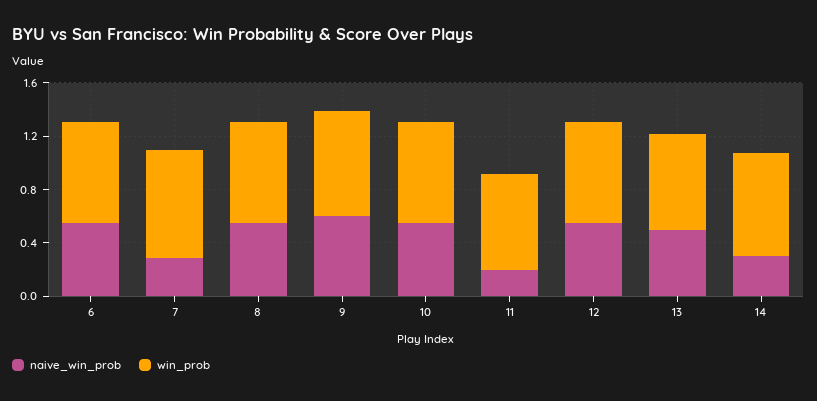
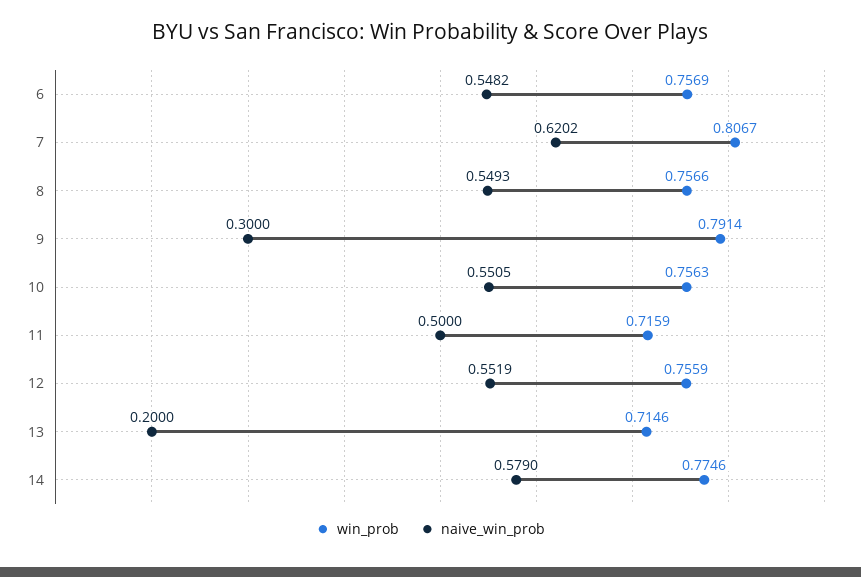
  {
    "naive_win_prob": {
      "6": 0.5482,
-     "7": 0.3,
+     "7": 0.6202,
      "8": 0.5493,
-     "9": 0.6,
+     "9": 0.3,
      "10": 0.5505,
-     "11": 0.2,
+     "11": 0.5,
      "12": 0.5519,
-     "13": 0.5,
+     "13": 0.2,
-     "14": 0.3
+     "14": 0.579
    },
    "win_prob": {
      "6": 0.7569,
      "7": 0.8067,
      "8": 0.7566,
      "9": 0.7914,
      "10": 0.7563,
      "11": 0.7159,
      "12": 0.7559,
      "13": 0.7146,
      "14": 0.7746
    }
  }

